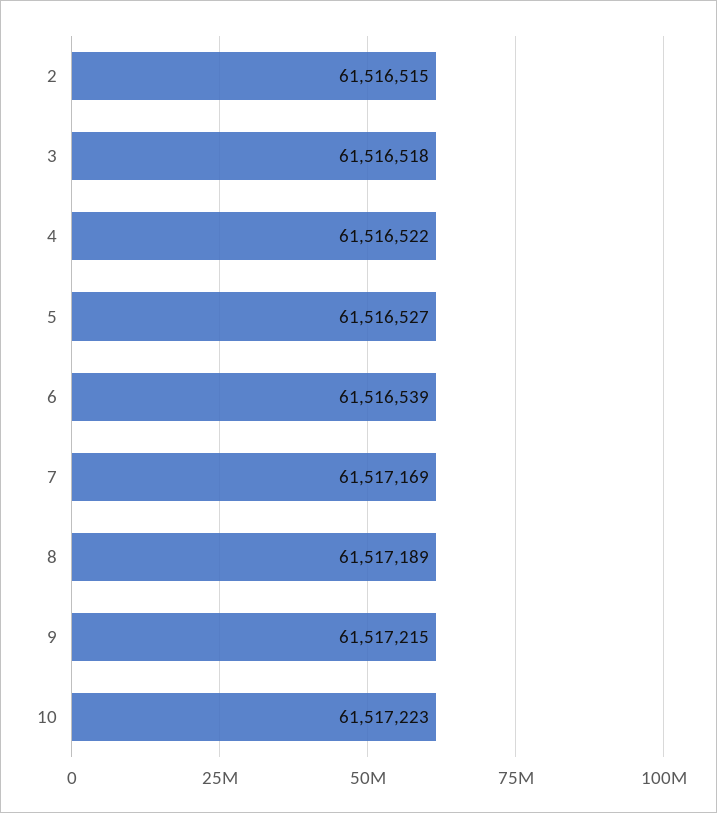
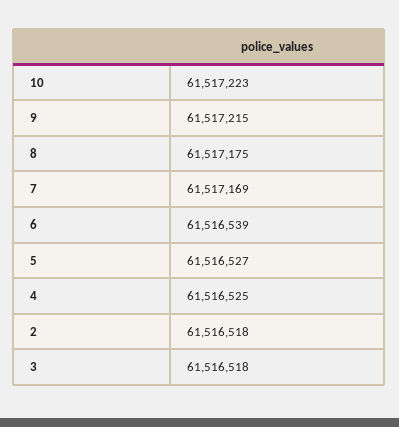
  {
-   "2": 61516515,
+   "2": 61516518,
    "3": 61516518,
-   "4": 61516522,
+   "4": 61516525,
    "5": 61516527,
    "6": 61516539,
    "7": 61517169,
-   "8": 61517189,
+   "8": 61517175,
    "9": 61517215,
    "10": 61517223
  }

